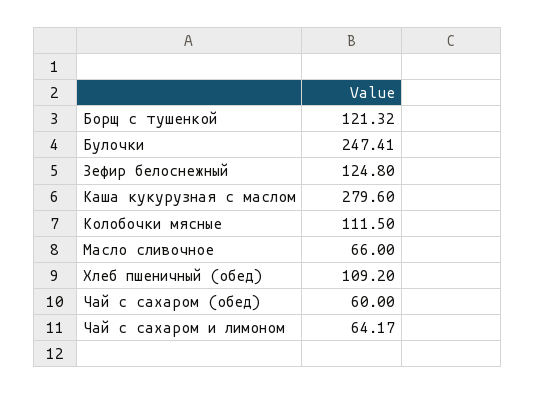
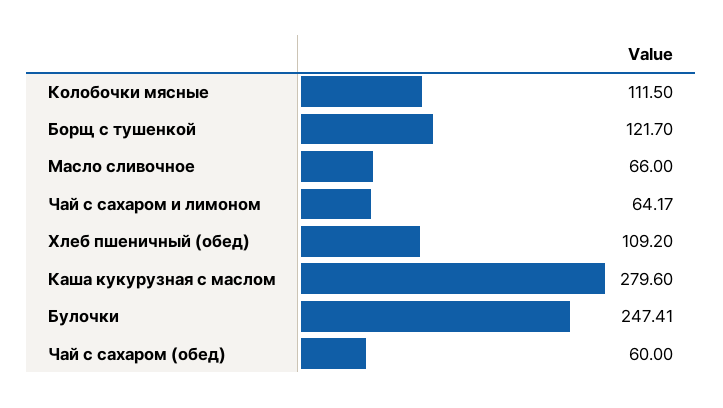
  {
-   "Борщ с тушенкой": 121.32,
+   "Борщ с тушенкой": 121.7,
    "Булочки": 247.41,
-   "Зефир белоснежный": 124.8,
    "Каша кукурузная с маслом": 279.6,
    "Колобочки мясные": 111.5,
    "Масло сливочное": 66,
    "Хлеб пшеничный (обед)": 109.2,
    "Чай с сахаром (обед)": 60,
    "Чай с сахаром и лимоном": 64.17
  }

